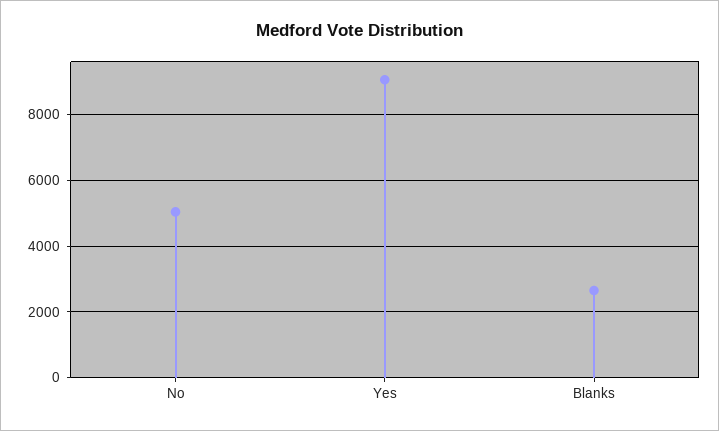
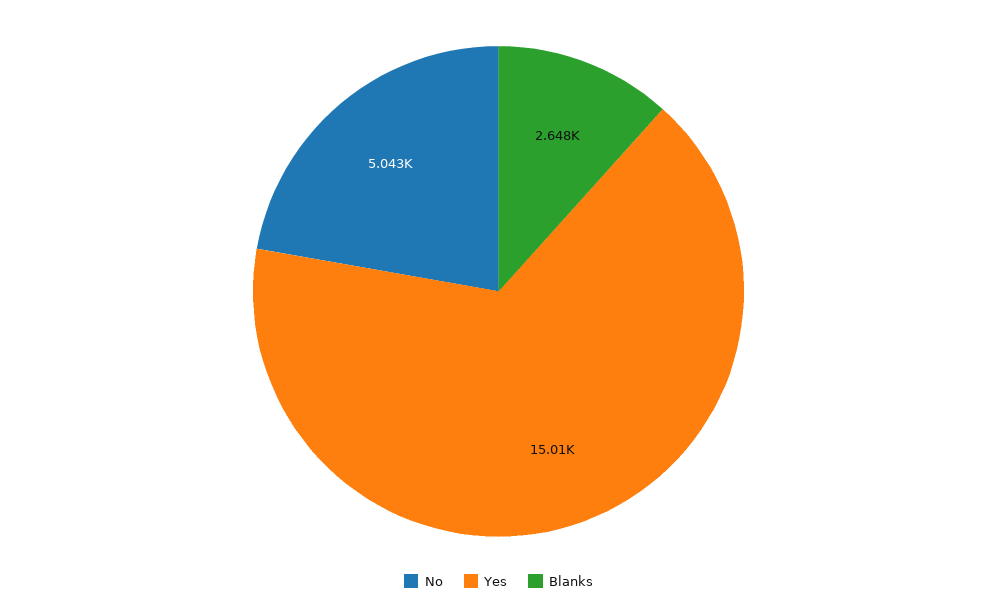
  {
    "No": 5043,
-   "Yes": 9000,
+   "Yes": 15010,
    "Blanks": 2648
  }

